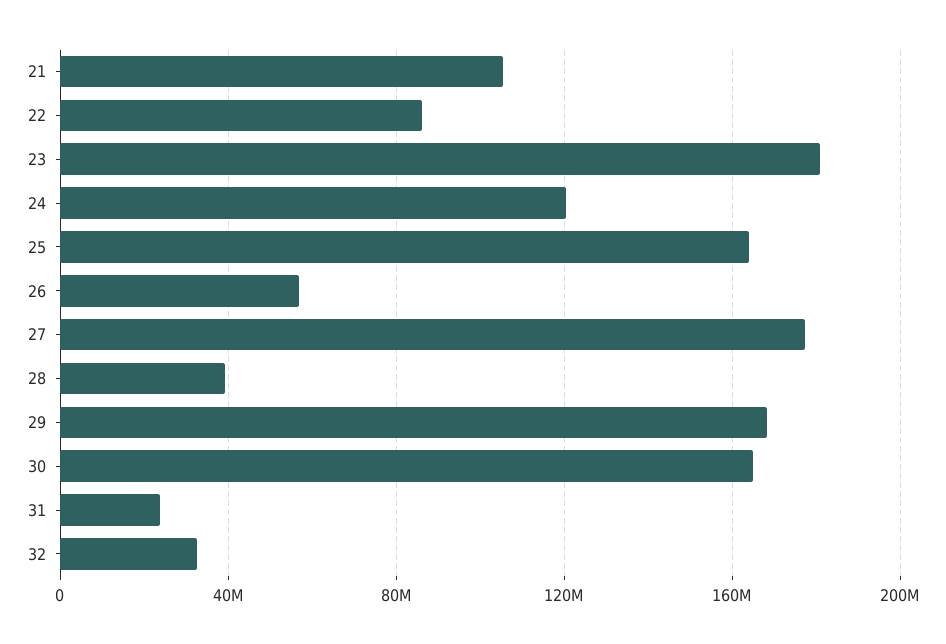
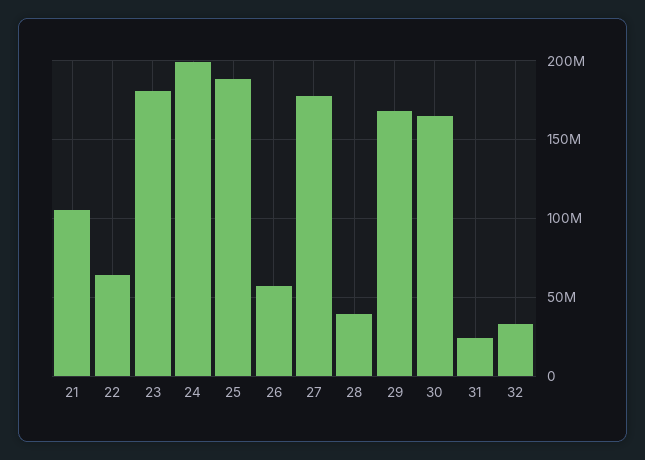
  {
    "21": 105000000,
-   "22": 85000000,
+   "22": 65000000,
    "23": 180000000,
-   "24": 120000000,
+   "24": 200000000,
-   "25": 165000000,
+   "25": 190000000,
    "26": 55000000,
    "27": 175000000,
    "28": 40000000,
    "29": 170000000,
    "30": 165000000,
    "31": 25000000,
    "32": 35000000
  }

